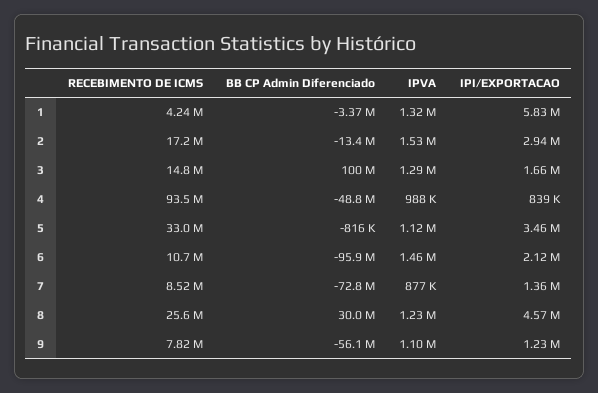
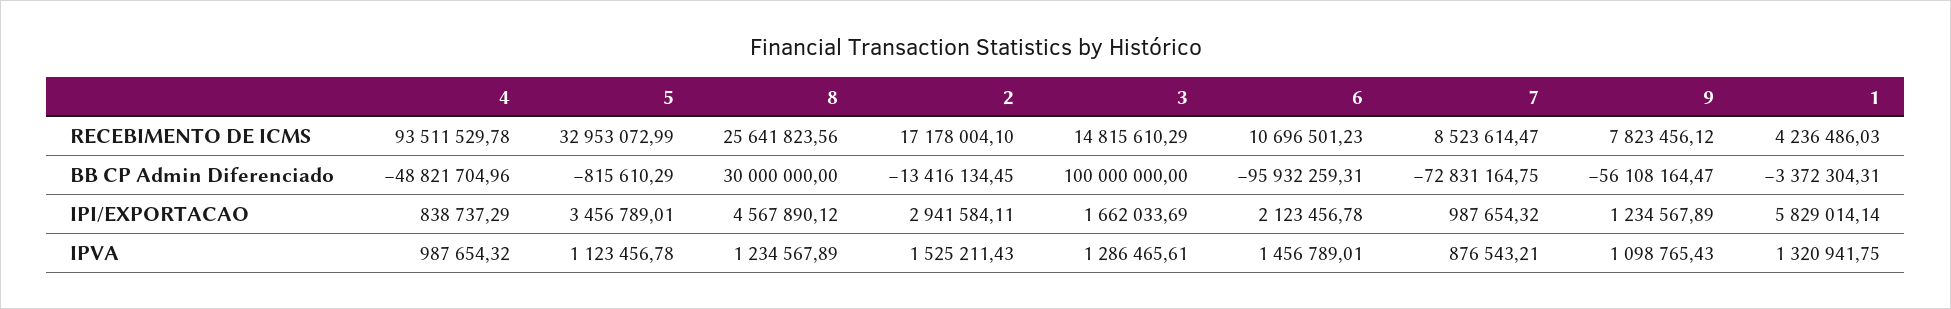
  {
    "RECEBIMENTO DE ICMS": {
      "1": 4236486.03,
      "2": 17178004.1,
      "3": 14815610.29,
      "4": 93511529.78,
      "5": 32953072.99,
      "6": 10696501.23,
      "7": 8523614.47,
      "8": 25641823.56,
      "9": 7823456.12
    },
    "BB CP Admin Diferenciado": {
      "1": -3372304.31,
      "2": -13416134.45,
      "3": 100000000,
      "4": -48821704.96,
      "5": -815610.29,
      "6": -95932259.31,
      "7": -72831164.75,
      "8": 30000000,
      "9": -56108164.47
    },
    "IPVA": {
      "1": 1320941.75,
      "2": 1525211.43,
      "3": 1286465.61,
      "4": 987654.32,
      "5": 1123456.78,
      "6": 1456789.01,
      "7": 876543.21,
      "8": 1234567.89,
      "9": 1098765.43
    },
    "IPI/EXPORTACAO": {
      "1": 5829014.14,
      "2": 2941584.11,
      "3": 1662033.69,
      "4": 838737.29,
      "5": 3456789.01,
      "6": 2123456.78,
-     "7": 1360000,
+     "7": 987654.32,
      "8": 4567890.12,
      "9": 1234567.89
    }
  }

